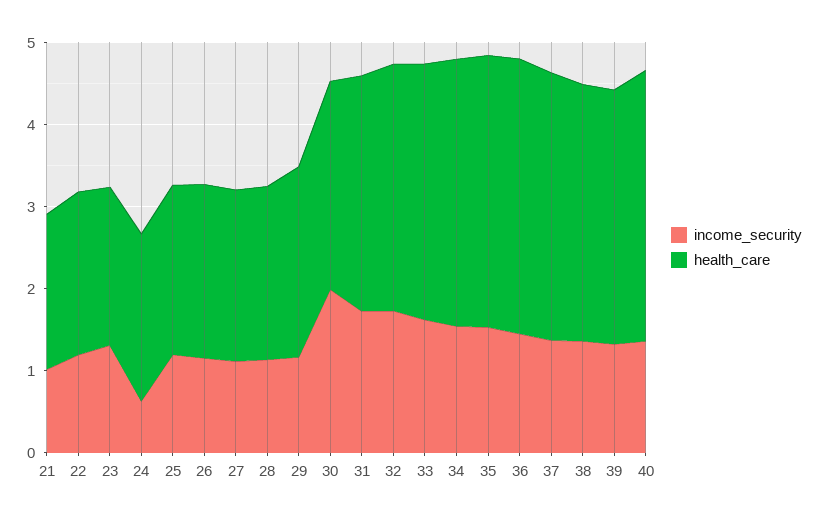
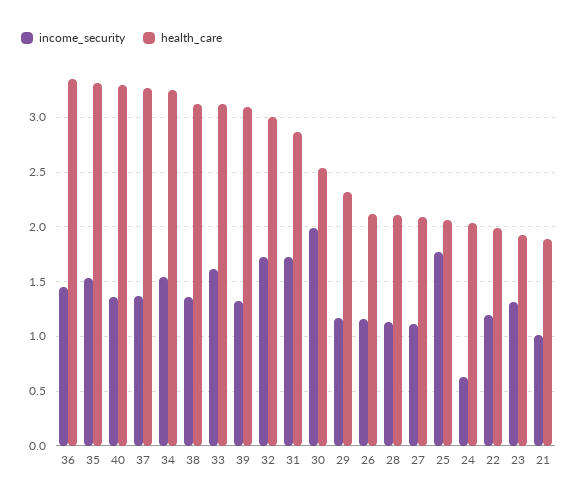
  {
    "income_security": {
      "21": 1,
      "22": 1.2,
      "23": 1.3,
      "24": 0.6,
-     "25": 1.2,
+     "25": 1.8,
      "26": 1.2,
      "27": 1.1,
      "28": 1.1,
      "29": 1.2,
      "30": 2,
      "31": 1.7,
      "32": 1.7,
      "33": 1.6,
      "34": 1.5,
      "35": 1.5,
      "36": 1.4,
      "37": 1.4,
      "38": 1.4,
      "39": 1.3,
      "40": 1.4
    },
    "health_care": {
      "21": 1.9,
      "22": 2,
      "23": 1.9,
      "24": 2,
      "25": 2.1,
      "26": 2.1,
      "27": 2.1,
      "28": 2.1,
      "29": 2.3,
      "30": 2.5,
      "31": 2.9,
      "32": 3,
      "33": 3.1,
      "34": 3.3,
      "35": 3.3,
      "36": 3.3,
      "37": 3.3,
      "38": 3.1,
      "39": 3.1,
      "40": 3.3
    }
  }

